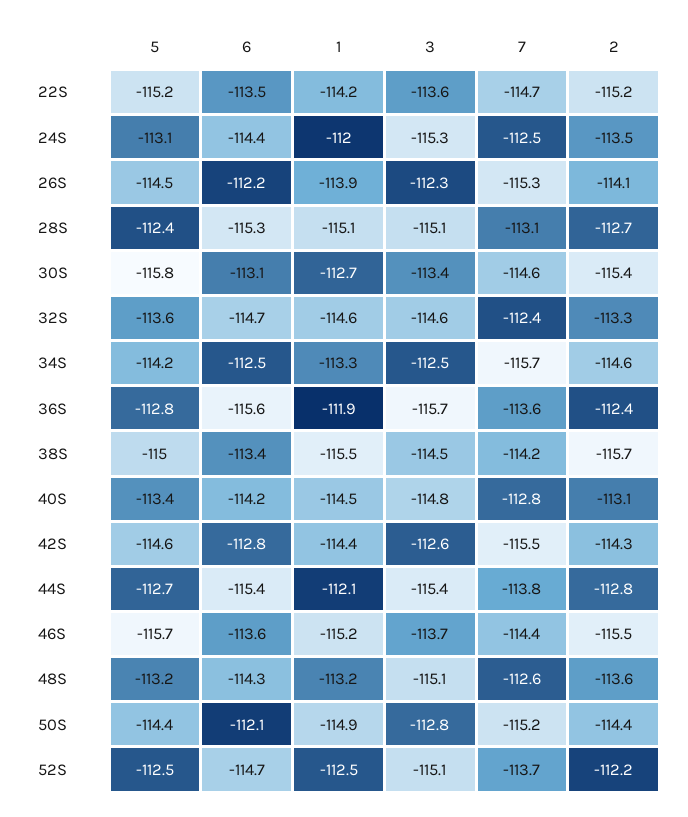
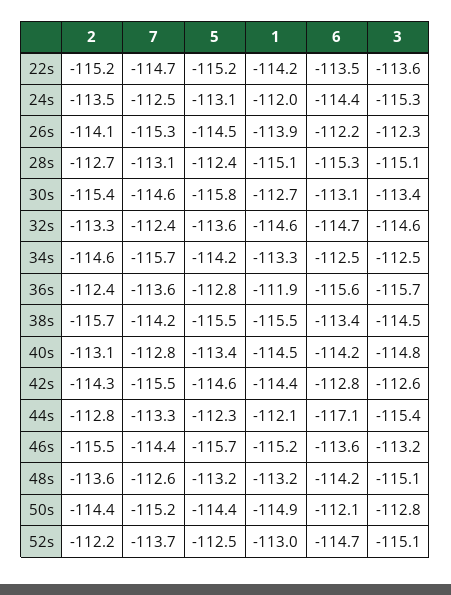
  {
    "5": {
      "22S": -115.2,
      "24S": -113.1,
      "26S": -114.5,
      "28S": -112.4,
      "30S": -115.8,
      "32S": -113.6,
      "34S": -114.2,
      "36S": -112.8,
-     "38S": -115,
+     "38S": -115.5,
      "40S": -113.4,
      "42S": -114.6,
-     "44S": -112.7,
+     "44S": -112.3,
      "46S": -115.7,
      "48S": -113.2,
      "50S": -114.4,
      "52S": -112.5
    },
    "6": {
      "22S": -113.5,
      "24S": -114.4,
      "26S": -112.2,
      "28S": -115.3,
      "30S": -113.1,
      "32S": -114.7,
      "34S": -112.5,
      "36S": -115.6,
      "38S": -113.4,
      "40S": -114.2,
      "42S": -112.8,
-     "44S": -115.4,
+     "44S": -117.1,
      "46S": -113.6,
-     "48S": -114.3,
+     "48S": -114.2,
      "50S": -112.1,
      "52S": -114.7
    },
    "1": {
      "22S": -114.2,
      "24S": -112,
      "26S": -113.9,
      "28S": -115.1,
      "30S": -112.7,
      "32S": -114.6,
      "34S": -113.3,
      "36S": -111.9,
      "38S": -115.5,
      "40S": -114.5,
      "42S": -114.4,
      "44S": -112.1,
      "46S": -115.2,
      "48S": -113.2,
      "50S": -114.9,
-     "52S": -112.5
+     "52S": -113
    },
    "3": {
      "22S": -113.6,
      "24S": -115.3,
      "26S": -112.3,
      "28S": -115.1,
      "30S": -113.4,
      "32S": -114.6,
      "34S": -112.5,
      "36S": -115.7,
      "38S": -114.5,
      "40S": -114.8,
      "42S": -112.6,
      "44S": -115.4,
-     "46S": -113.7,
+     "46S": -113.2,
      "48S": -115.1,
      "50S": -112.8,
      "52S": -115.1
    },
    "7": {
      "22S": -114.7,
      "24S": -112.5,
      "26S": -115.3,
      "28S": -113.1,
      "30S": -114.6,
      "32S": -112.4,
      "34S": -115.7,
      "36S": -113.6,
      "38S": -114.2,
      "40S": -112.8,
      "42S": -115.5,
-     "44S": -113.8,
+     "44S": -113.3,
      "46S": -114.4,
      "48S": -112.6,
      "50S": -115.2,
      "52S": -113.7
    },
    "2": {
      "22S": -115.2,
      "24S": -113.5,
      "26S": -114.1,
      "28S": -112.7,
      "30S": -115.4,
      "32S": -113.3,
      "34S": -114.6,
      "36S": -112.4,
      "38S": -115.7,
      "40S": -113.1,
      "42S": -114.3,
      "44S": -112.8,
      "46S": -115.5,
      "48S": -113.6,
      "50S": -114.4,
      "52S": -112.2
    }
  }

